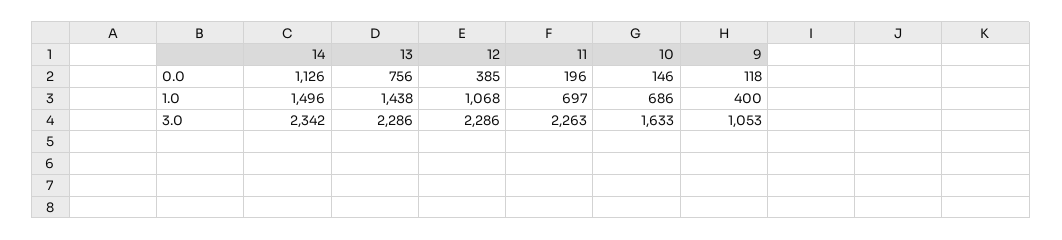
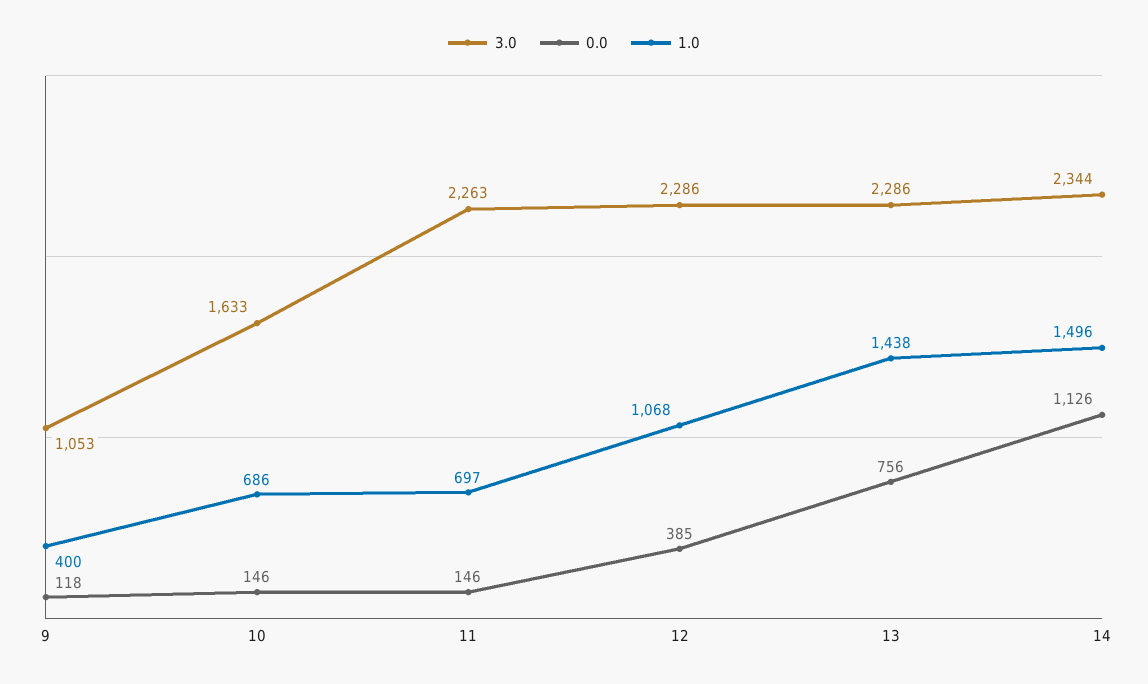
  {
    "0.0": {
      "14": 1126,
      "13": 756,
      "12": 385,
-     "11": 196,
+     "11": 146,
      "10": 146,
      "9": 118
    },
    "1.0": {
      "14": 1496,
      "13": 1438,
      "12": 1068,
      "11": 697,
      "10": 686,
      "9": 400
    },
    "3.0": {
-     "14": 2342,
+     "14": 2344,
      "13": 2286,
      "12": 2286,
      "11": 2263,
      "10": 1633,
      "9": 1053
    }
  }

